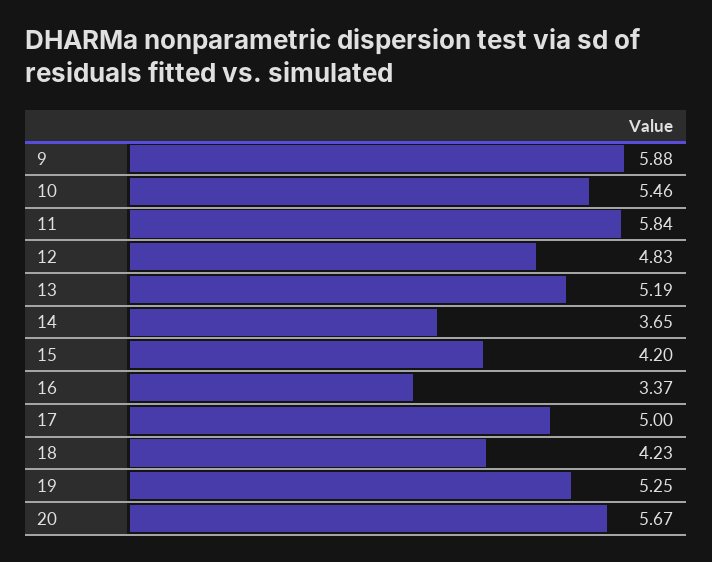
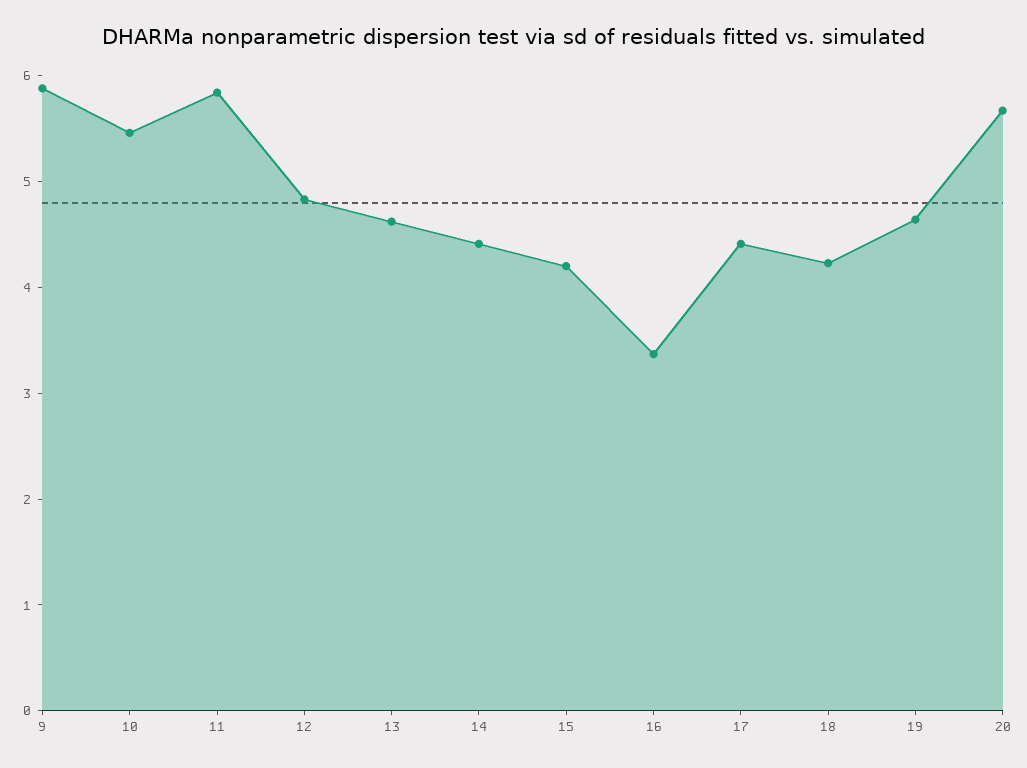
  {
    "9": 5.88,
    "10": 5.46,
    "11": 5.84,
    "12": 4.83,
-   "13": 5.19,
+   "13": 4.6,
-   "14": 3.65,
+   "14": 4.4,
    "15": 4.2,
    "16": 3.37,
-   "17": 5,
+   "17": 4.4,
    "18": 4.23,
-   "19": 5.25,
+   "19": 4.6,
    "20": 5.67
  }

